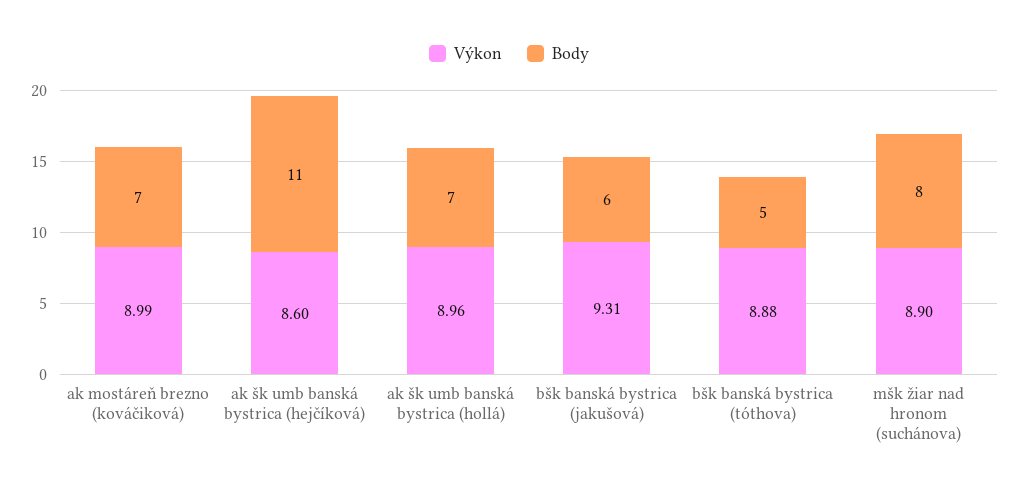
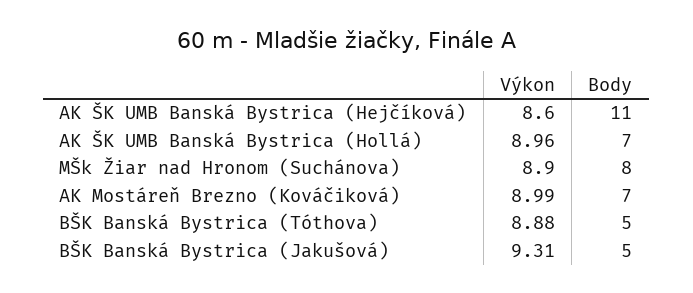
  {
    "Výkon": {
      "ak mostáreň brezno (kováčiková)": 8.99,
      "ak šk umb banská bystrica (hejčíková)": 8.6,
      "ak šk umb banská bystrica (hollá)": 8.96,
      "bšk banská bystrica (jakušová)": 9.31,
      "bšk banská bystrica (tóthova)": 8.88,
      "mšk žiar nad hronom (suchánova)": 8.9
    },
    "Body": {
      "ak mostáreň brezno (kováčiková)": 7,
      "ak šk umb banská bystrica (hejčíková)": 11,
      "ak šk umb banská bystrica (hollá)": 7,
-     "bšk banská bystrica (jakušová)": 6,
+     "bšk banská bystrica (jakušová)": 5,
      "bšk banská bystrica (tóthova)": 5,
      "mšk žiar nad hronom (suchánova)": 8
    }
  }

